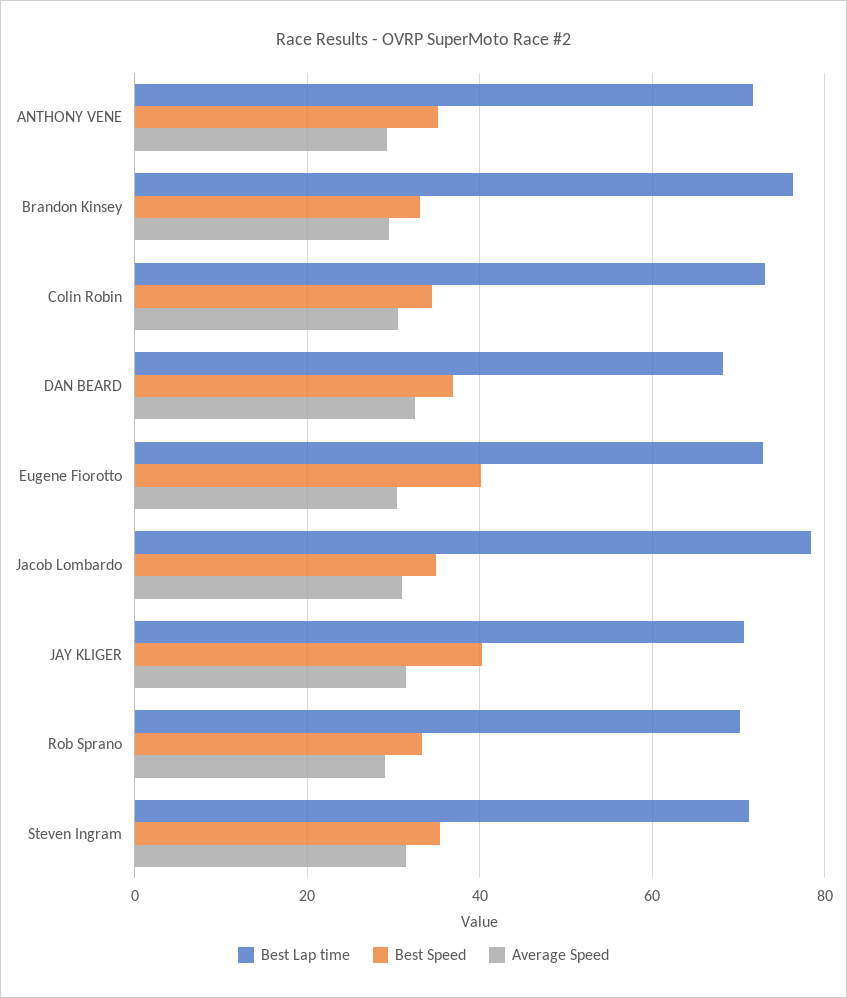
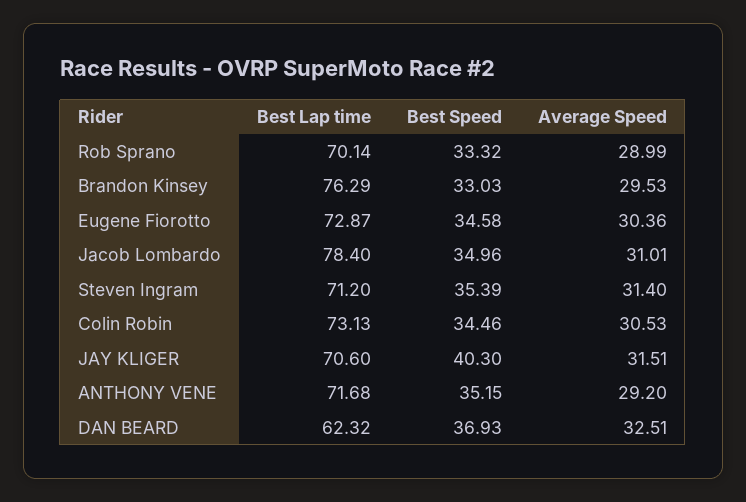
  {
    "Best Lap time": {
      "ANTHONY VENE": 71.68,
      "Brandon Kinsey": 76.29,
      "Colin Robin": 73.13,
-     "DAN BEARD": 68,
+     "DAN BEARD": 62.32,
      "Eugene Fiorotto": 72.87,
      "Jacob Lombardo": 78.4,
      "JAY KLIGER": 70.6,
      "Rob Sprano": 70.14,
      "Steven Ingram": 71.2
    },
    "Best Speed": {
      "ANTHONY VENE": 35.15,
      "Brandon Kinsey": 33.03,
      "Colin Robin": 34.46,
      "DAN BEARD": 36.93,
-     "Eugene Fiorotto": 40,
+     "Eugene Fiorotto": 34.58,
      "Jacob Lombardo": 34.96,
      "JAY KLIGER": 40.3,
      "Rob Sprano": 33.32,
      "Steven Ingram": 35.39
    },
    "Average Speed": {
      "ANTHONY VENE": 29.2,
      "Brandon Kinsey": 29.53,
      "Colin Robin": 30.53,
      "DAN BEARD": 32.51,
      "Eugene Fiorotto": 30.36,
      "Jacob Lombardo": 31.01,
      "JAY KLIGER": 31.51,
      "Rob Sprano": 28.99,
      "Steven Ingram": 31.4
    }
  }

